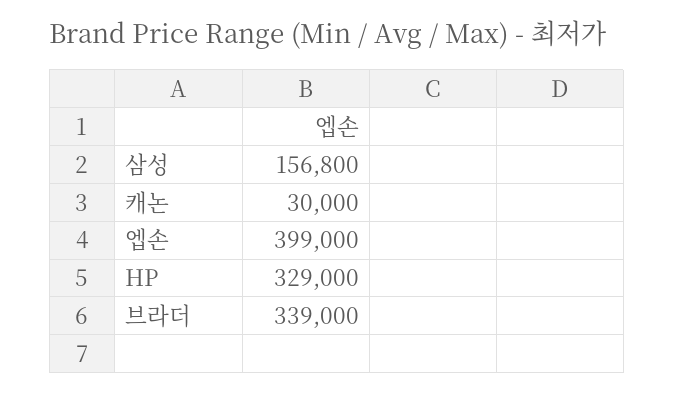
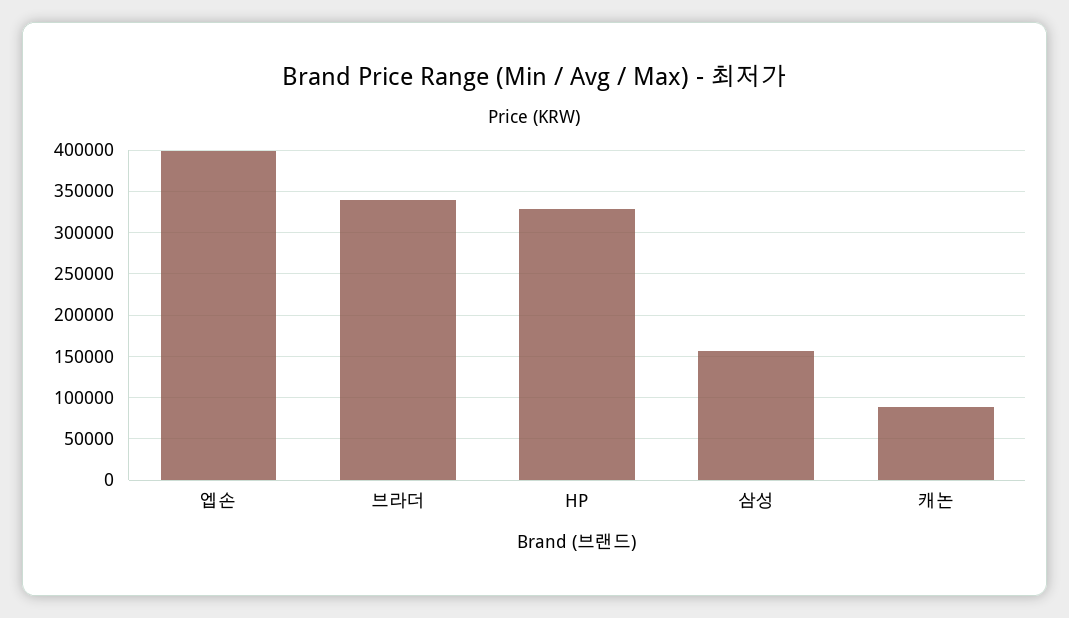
  {
    "삼성": 156800,
-   "캐논": 30000,
+   "캐논": 90000,
    "엡손": 399000,
    "HP": 329000,
    "브라더": 339000
  }

